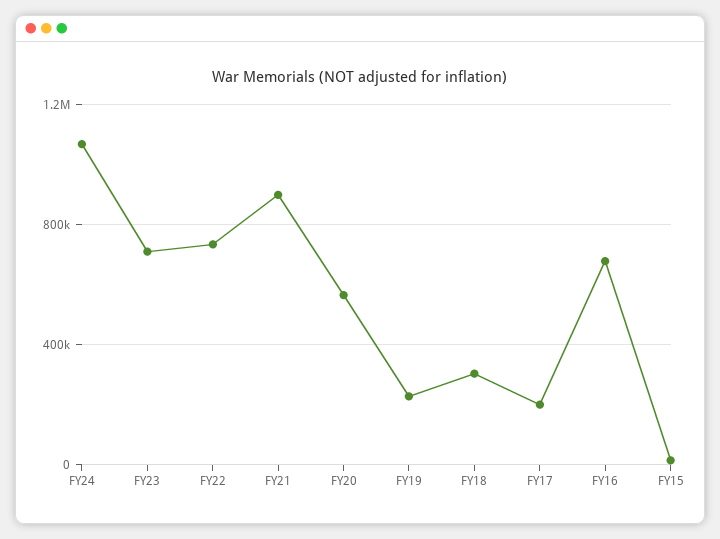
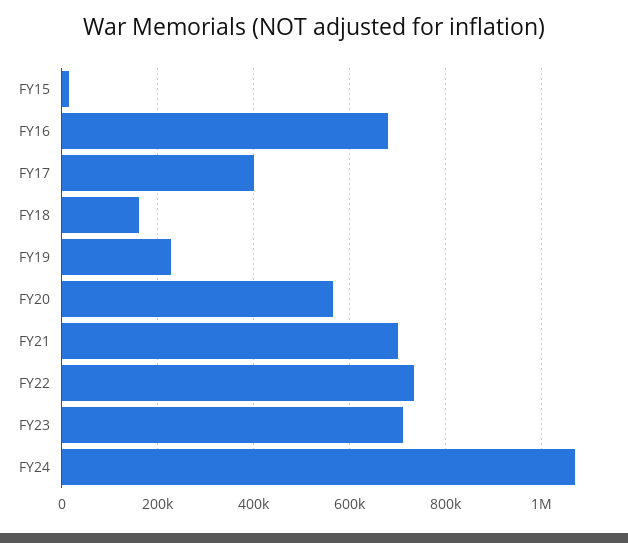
  {
    "FY24": 1060000,
    "FY23": 720000,
    "FY22": 740000,
-   "FY21": 900000,
+   "FY21": 700000,
    "FY20": 560000,
    "FY19": 220000,
-   "FY18": 300000,
+   "FY18": 160000,
-   "FY17": 200000,
+   "FY17": 400000,
    "FY16": 680000,
    "FY15": 20000
  }

